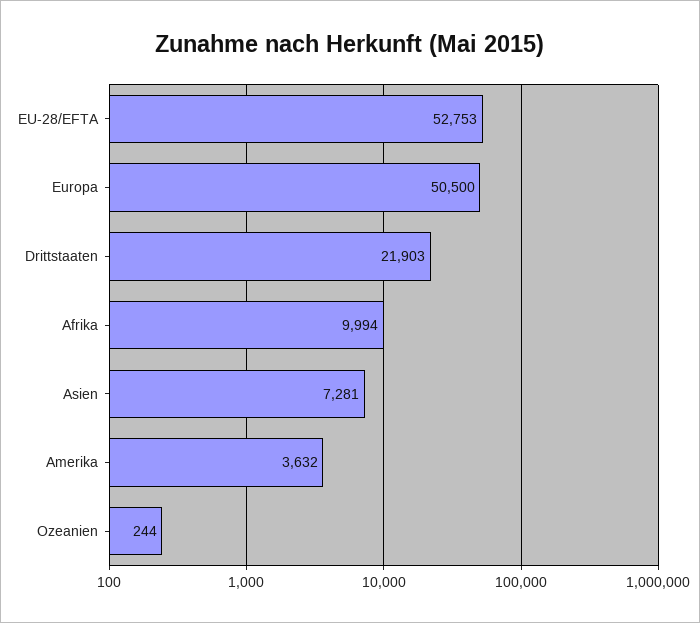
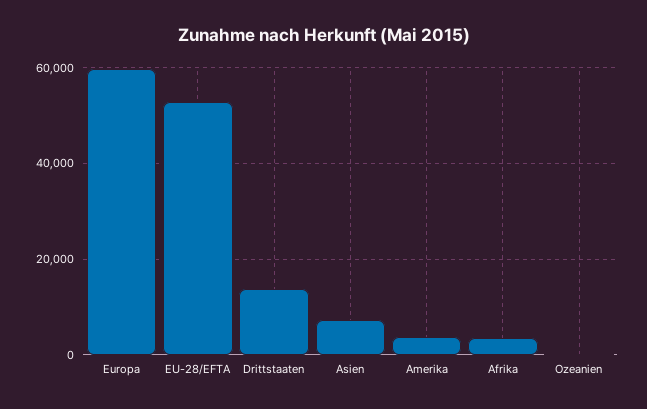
  {
    "EU-28/EFTA": 52753,
-   "Europa": 50500,
+   "Europa": 60000,
-   "Drittstaaten": 21903,
+   "Drittstaaten": 14000,
-   "Afrika": 9994,
+   "Afrika": 4000,
    "Asien": 7281,
    "Amerika": 3632,
    "Ozeanien": 244
  }

